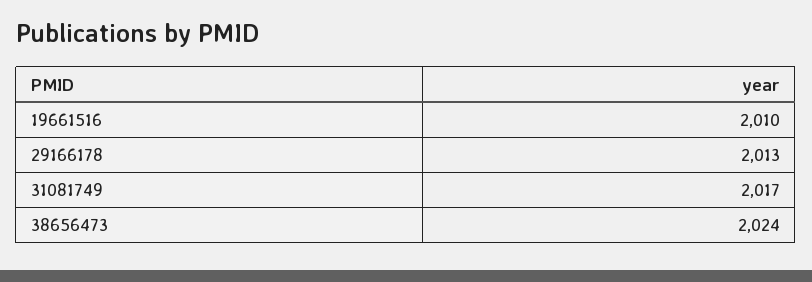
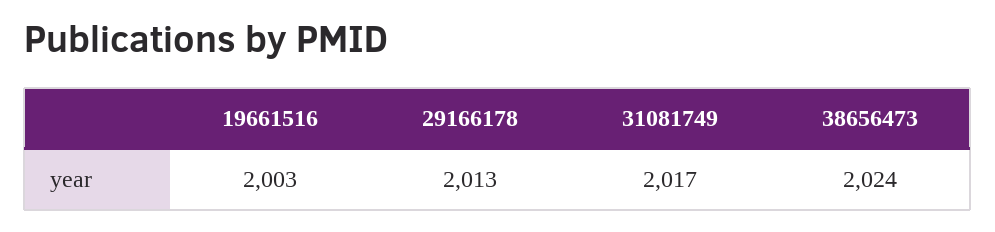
  {
-   "19661516": 2010,
+   "19661516": 2003,
    "29166178": 2013,
    "31081749": 2017,
    "38656473": 2024
  }

